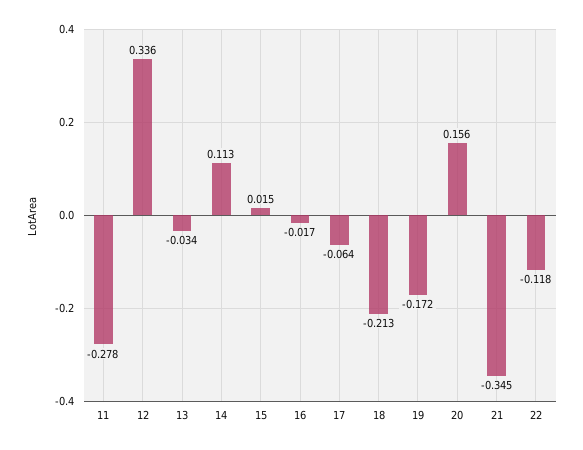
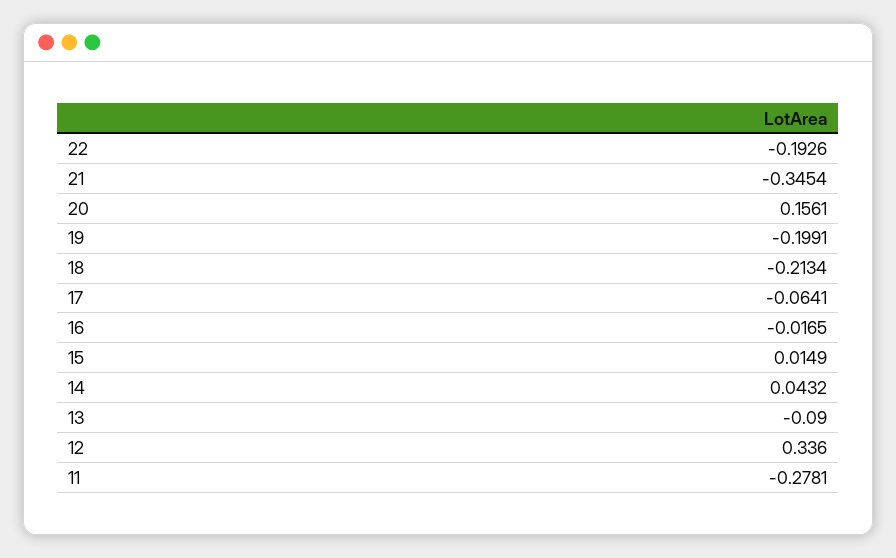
  {
    "11": -0.2781,
    "12": 0.336,
-   "13": -0.034,
+   "13": -0.09,
-   "14": 0.113,
+   "14": 0.0432,
    "15": 0.0149,
    "16": -0.0165,
    "17": -0.0641,
    "18": -0.2134,
-   "19": -0.172,
+   "19": -0.1991,
    "20": 0.1561,
    "21": -0.3454,
-   "22": -0.118
+   "22": -0.1926
  }

